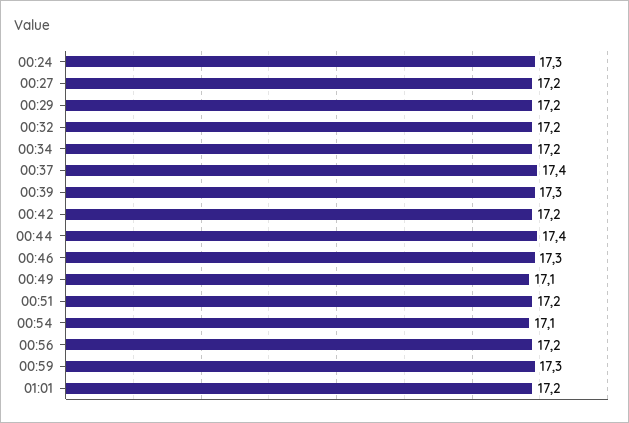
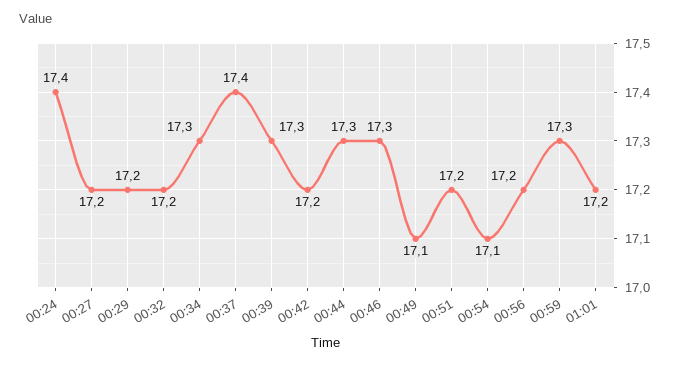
  {
-   "00:24": 17.3,
+   "00:24": 17.4,
    "00:27": 17.2,
    "00:29": 17.2,
    "00:32": 17.2,
-   "00:34": 17.2,
+   "00:34": 17.3,
    "00:37": 17.4,
    "00:39": 17.3,
    "00:42": 17.2,
-   "00:44": 17.4,
+   "00:44": 17.3,
    "00:46": 17.3,
    "00:49": 17.1,
    "00:51": 17.2,
    "00:54": 17.1,
    "00:56": 17.2,
    "00:59": 17.3,
    "01:01": 17.2
  }

